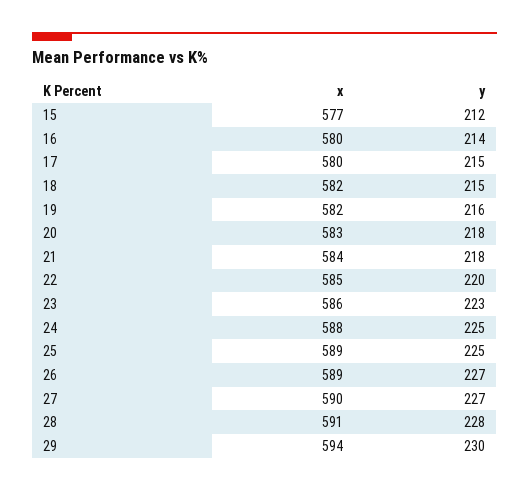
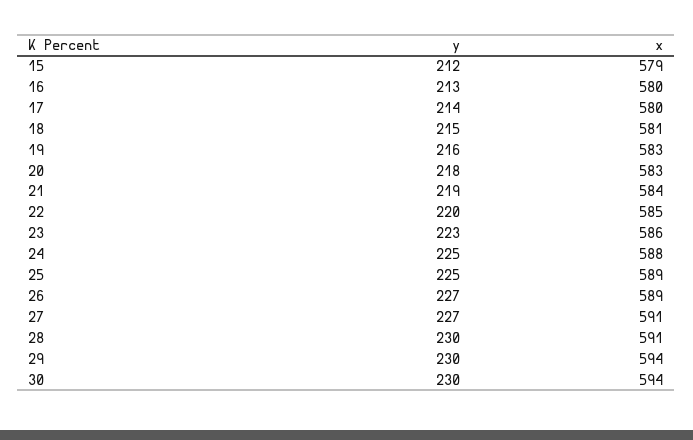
  {
    "x": {
-     "15": 577,
+     "15": 579,
      "16": 580,
      "17": 580,
-     "18": 582,
+     "18": 581,
-     "19": 582,
+     "19": 583,
      "20": 583,
      "21": 584,
      "22": 585,
      "23": 586,
      "24": 588,
      "25": 589,
      "26": 589,
-     "27": 590,
+     "27": 591,
      "28": 591,
-     "29": 594
+     "29": 594,
+     "30": 594
    },
    "y": {
      "15": 212,
-     "16": 214,
+     "16": 213,
-     "17": 215,
+     "17": 214,
      "18": 215,
      "19": 216,
      "20": 218,
-     "21": 218,
+     "21": 219,
      "22": 220,
      "23": 223,
      "24": 225,
      "25": 225,
      "26": 227,
      "27": 227,
-     "28": 228,
+     "28": 230,
-     "29": 230
+     "29": 230,
+     "30": 230
    }
  }

